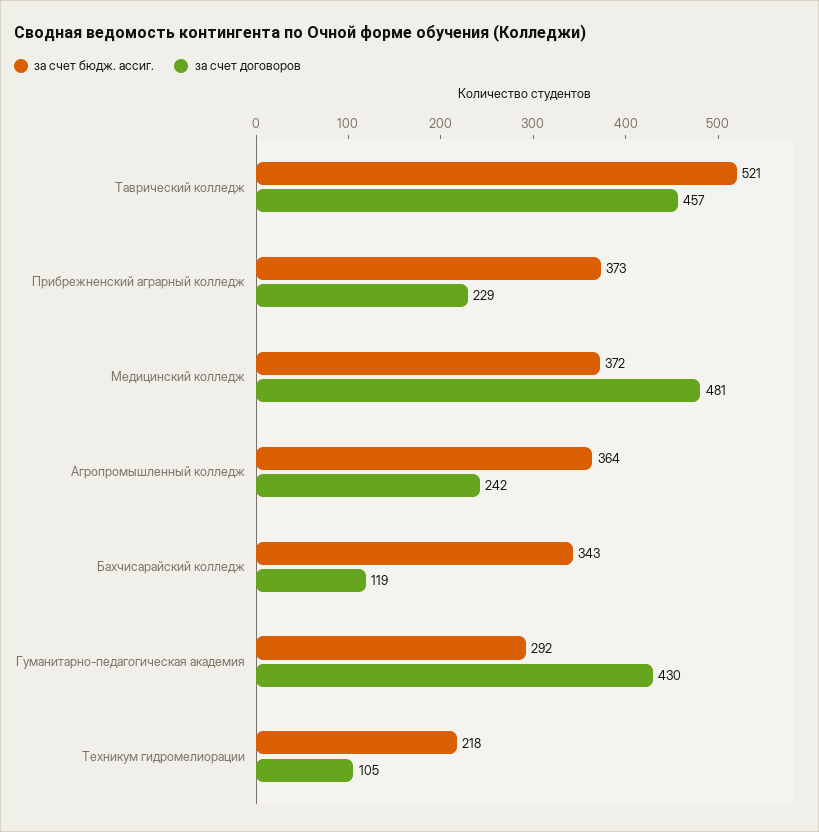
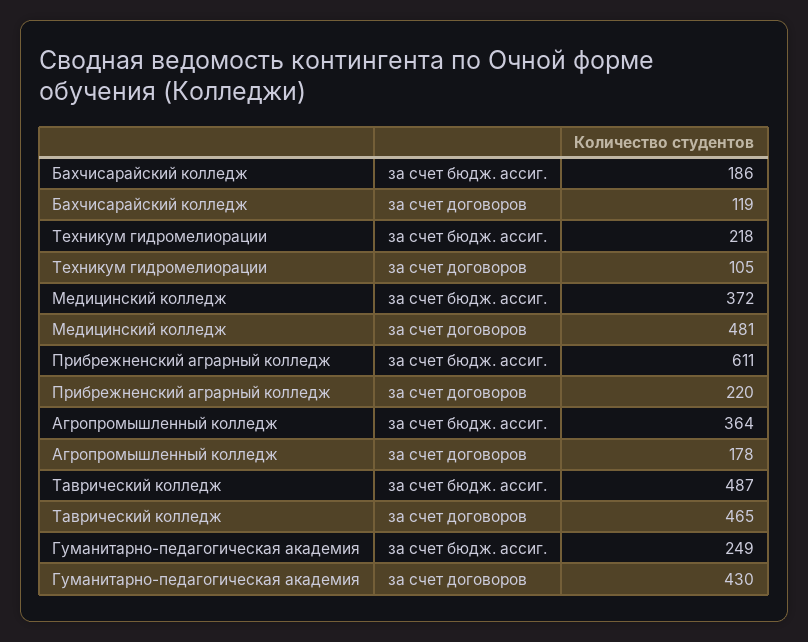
  {
    "за счет бюдж. ассиг.": {
-     "Таврический колледж": 521,
+     "Таврический колледж": 487,
-     "Прибрежненский аграрный колледж": 373,
+     "Прибрежненский аграрный колледж": 611,
      "Медицинский колледж": 372,
      "Агропромышленный колледж": 364,
-     "Бахчисарайский колледж": 343,
+     "Бахчисарайский колледж": 186,
-     "Гуманитарно-педагогическая академия": 292,
+     "Гуманитарно-педагогическая академия": 249,
      "Техникум гидромелиорации": 218
    },
    "за счет договоров": {
-     "Таврический колледж": 457,
+     "Таврический колледж": 465,
-     "Прибрежненский аграрный колледж": 229,
+     "Прибрежненский аграрный колледж": 220,
      "Медицинский колледж": 481,
-     "Агропромышленный колледж": 242,
+     "Агропромышленный колледж": 178,
      "Бахчисарайский колледж": 119,
      "Гуманитарно-педагогическая академия": 430,
      "Техникум гидромелиорации": 105
    }
  }

